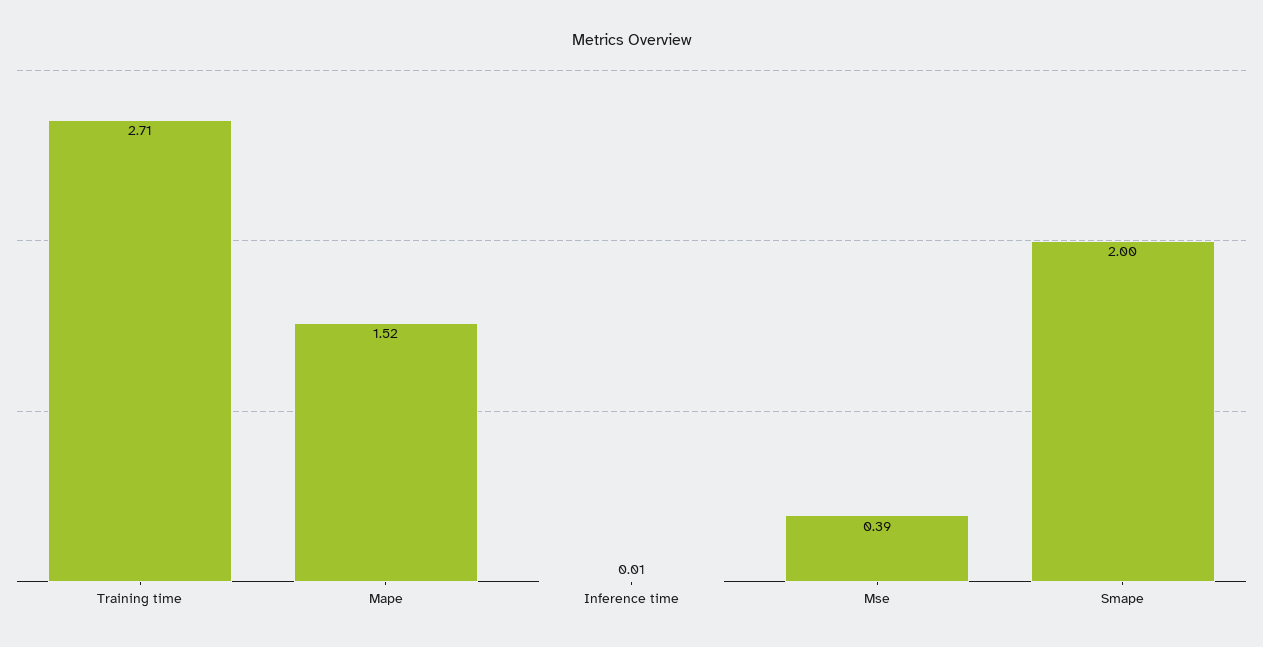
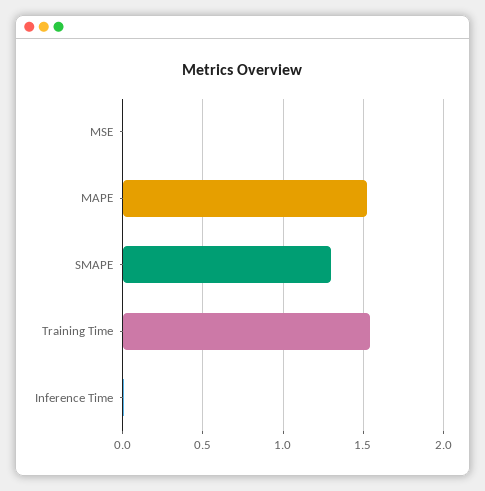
  {
-   "Training time": 2.71,
+   "Training time": 1.55,
    "Mape": 1.52,
    "Inference time": 0.01,
-   "Mse": 0.39,
+   "Mse": 0,
-   "Smape": 2
+   "Smape": 1.3
  }

